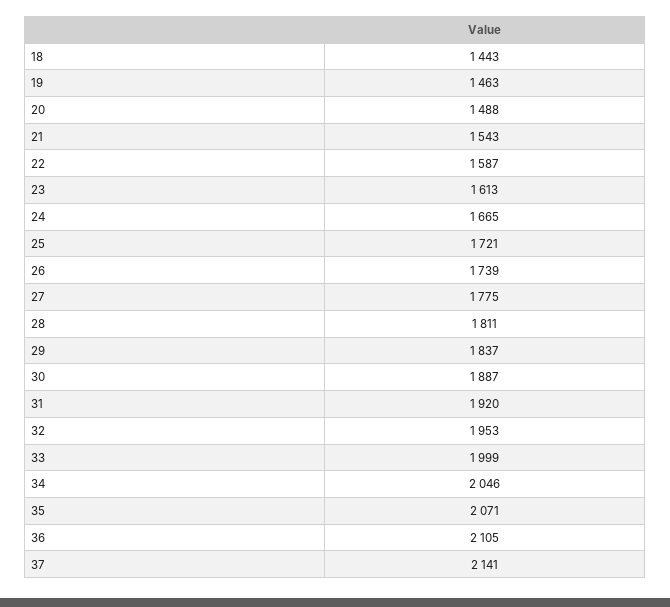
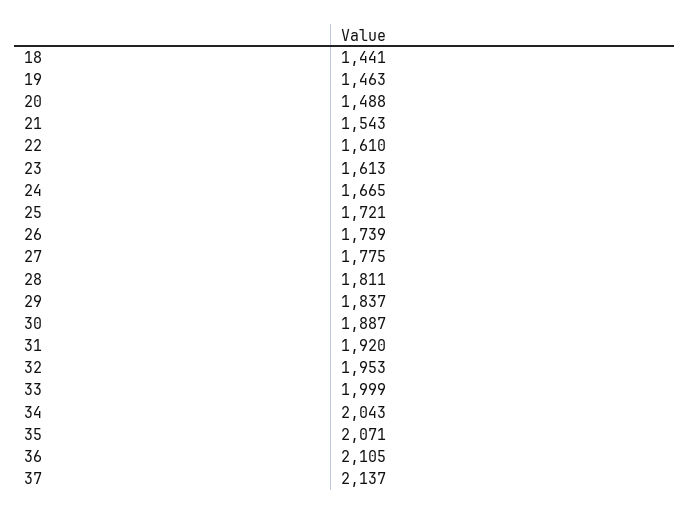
  {
-   "18": 1443,
+   "18": 1441,
    "19": 1463,
    "20": 1488,
    "21": 1543,
-   "22": 1587,
+   "22": 1610,
    "23": 1613,
    "24": 1665,
    "25": 1721,
    "26": 1739,
    "27": 1775,
    "28": 1811,
    "29": 1837,
    "30": 1887,
    "31": 1920,
    "32": 1953,
    "33": 1999,
-   "34": 2046,
+   "34": 2043,
    "35": 2071,
    "36": 2105,
-   "37": 2141
+   "37": 2137
  }

